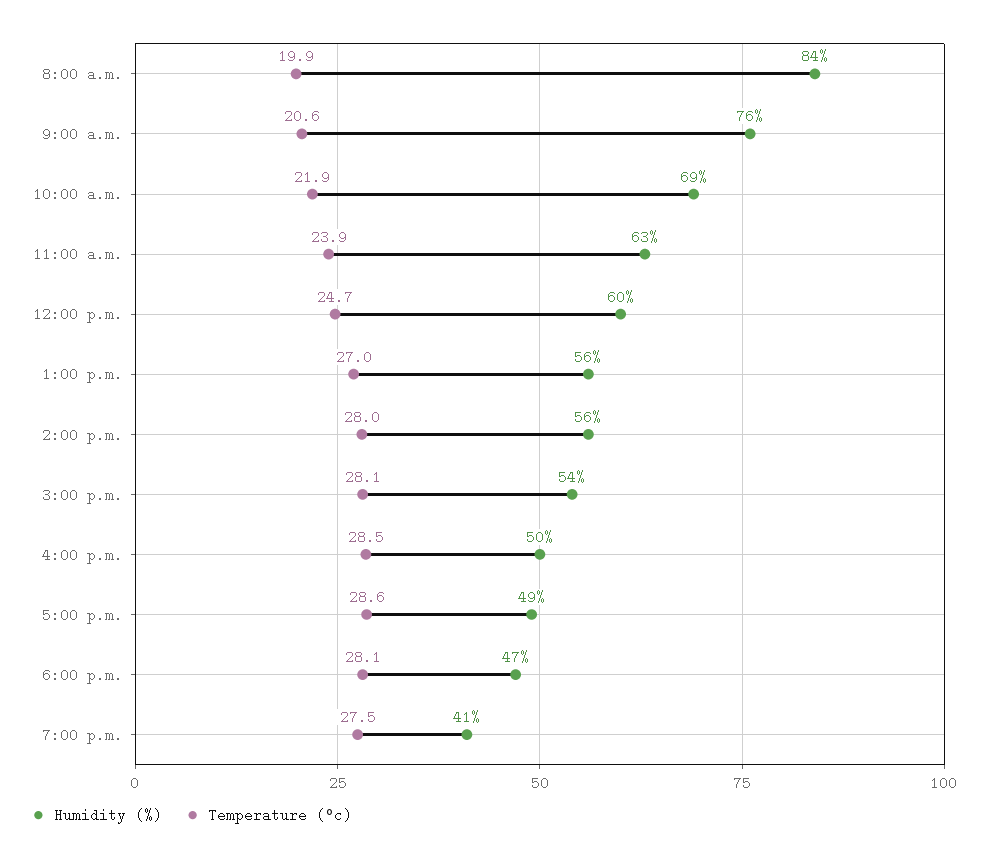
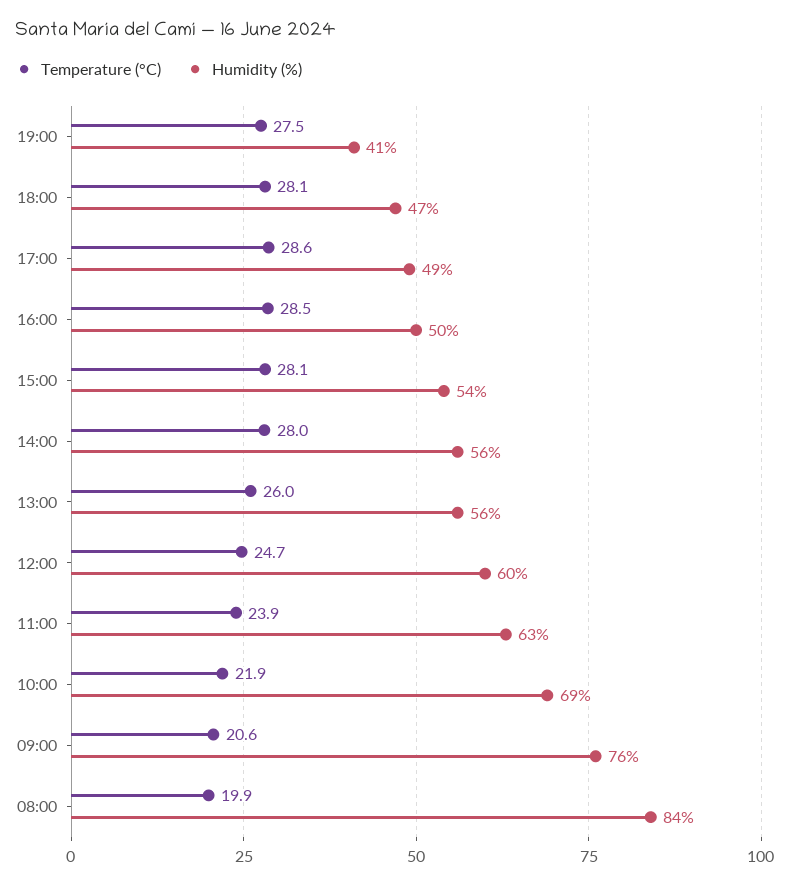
  {
    "Humidity (%)": {
      "8:00 a.m.": 84,
      "9:00 a.m.": 76,
      "10:00 a.m.": 69,
      "11:00 a.m.": 63,
      "12:00 p.m.": 60,
      "1:00 p.m.": 56,
      "2:00 p.m.": 56,
      "3:00 p.m.": 54,
      "4:00 p.m.": 50,
      "5:00 p.m.": 49,
      "6:00 p.m.": 47,
      "7:00 p.m.": 41
    },
    "Temperature (°c)": {
      "8:00 a.m.": 19.9,
      "9:00 a.m.": 20.6,
      "10:00 a.m.": 21.9,
      "11:00 a.m.": 23.9,
      "12:00 p.m.": 24.7,
-     "1:00 p.m.": 27,
+     "1:00 p.m.": 26,
      "2:00 p.m.": 28,
      "3:00 p.m.": 28.1,
      "4:00 p.m.": 28.5,
      "5:00 p.m.": 28.6,
      "6:00 p.m.": 28.1,
      "7:00 p.m.": 27.5
    }
  }

